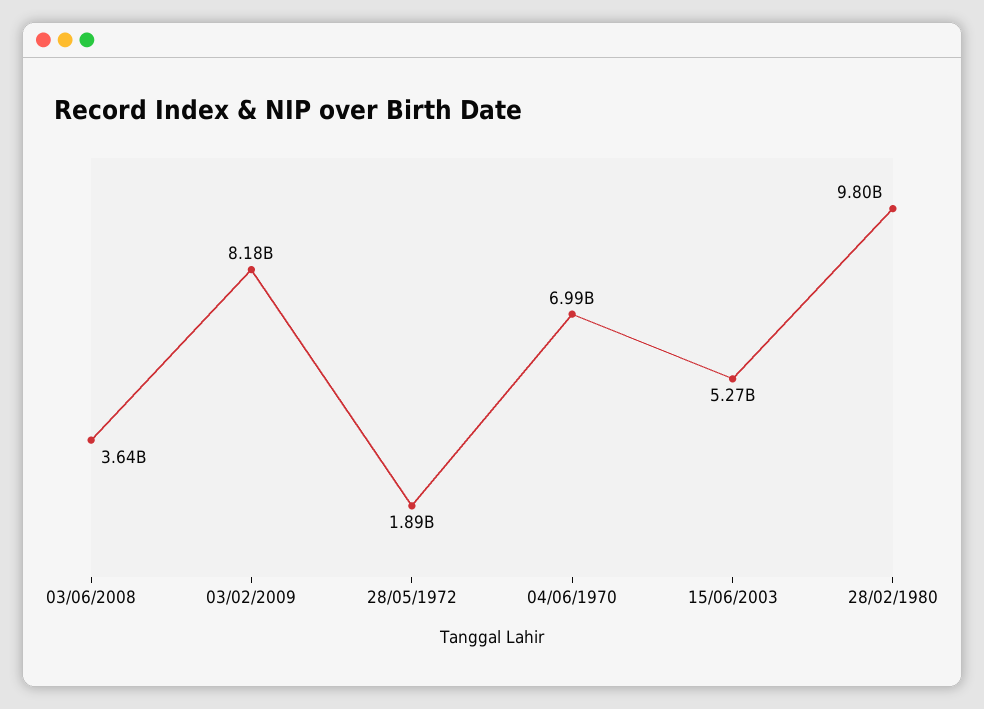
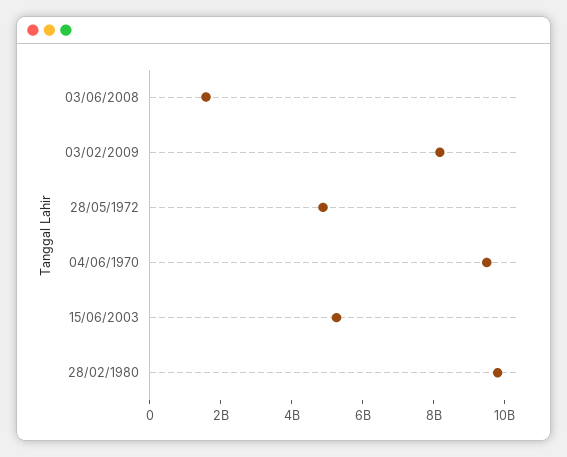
  {
-   "03/06/2008": 3640000000,
+   "03/06/2008": 1500000000,
    "03/02/2009": 8180000000,
-   "28/05/1972": 1890000000,
+   "28/05/1972": 5000000000,
-   "04/06/1970": 6990000000,
+   "04/06/1970": 9500000000,
    "15/06/2003": 5270000000,
    "28/02/1980": 9800000000
  }

